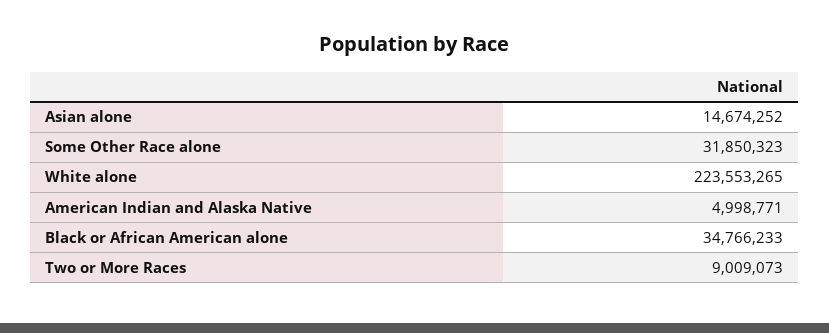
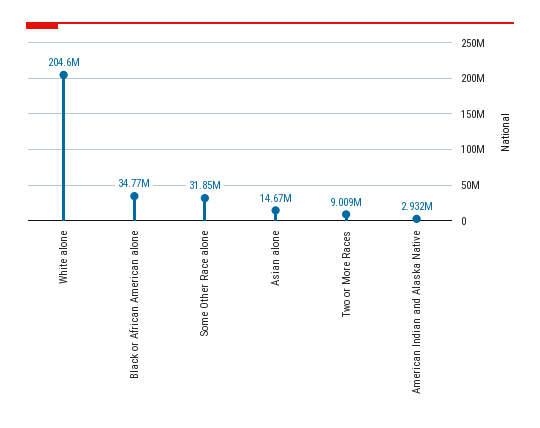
  {
    "Asian alone": 14674252,
    "Some Other Race alone": 31850323,
-   "White alone": 223553265,
+   "White alone": 204600000,
-   "American Indian and Alaska Native": 4998771,
+   "American Indian and Alaska Native": 2932000,
    "Black or African American alone": 34766233,
    "Two or More Races": 9009073
  }

